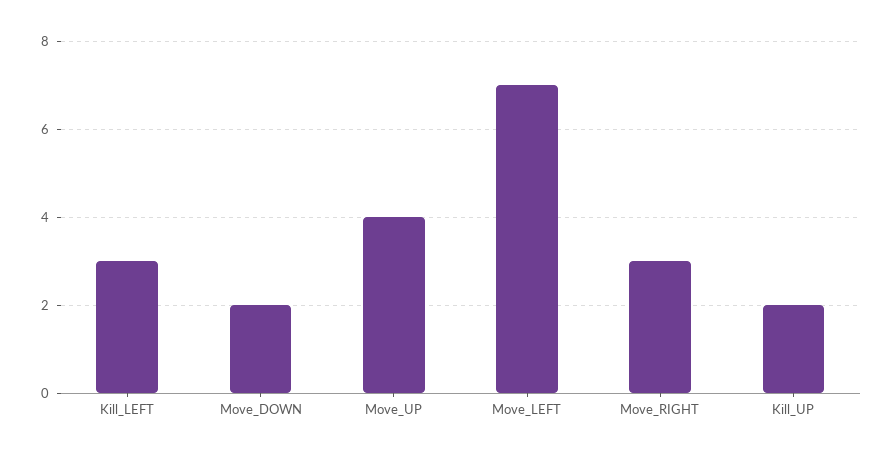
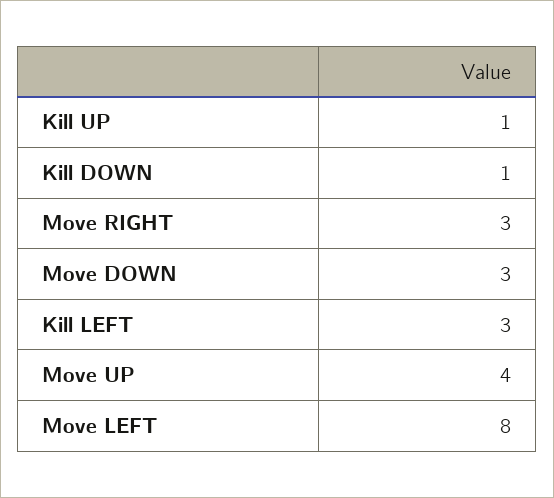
  {
    "Kill_LEFT": 3,
-   "Move_DOWN": 2,
+   "Move_DOWN": 3,
    "Move_UP": 4,
-   "Move_LEFT": 7,
+   "Move_LEFT": 8,
    "Move_RIGHT": 3,
-   "Kill_UP": 2
+   "Kill_UP": 1,
+   "Kill DOWN": 1
  }

